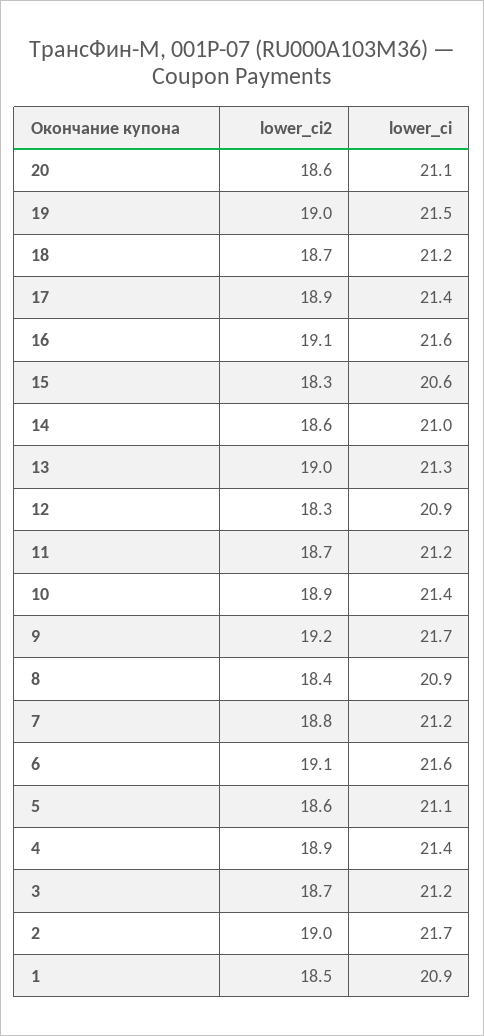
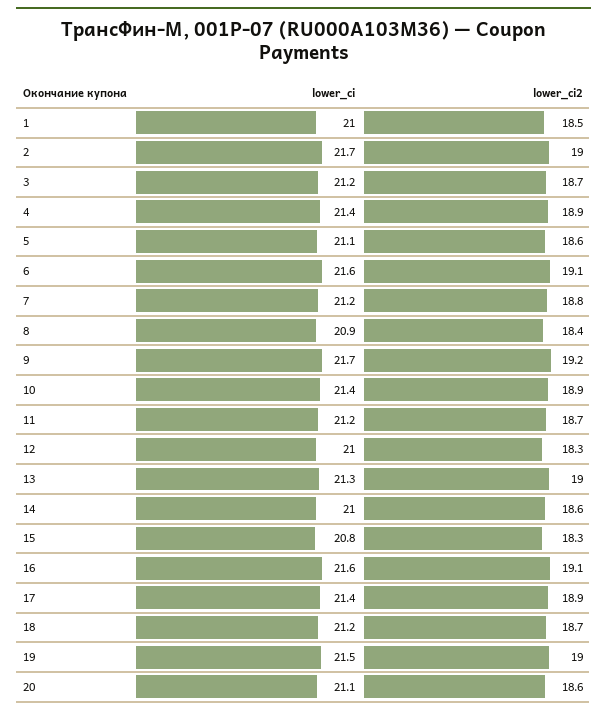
  {
    "lower_ci2": {
      "20": 18.6,
      "19": 19,
      "18": 18.7,
      "17": 18.9,
      "16": 19.1,
      "15": 18.3,
      "14": 18.6,
      "13": 19,
      "12": 18.3,
      "11": 18.7,
      "10": 18.9,
      "9": 19.2,
      "8": 18.4,
      "7": 18.8,
      "6": 19.1,
      "5": 18.6,
      "4": 18.9,
      "3": 18.7,
      "2": 19,
      "1": 18.5
    },
    "lower_ci": {
      "20": 21.1,
      "19": 21.5,
      "18": 21.2,
      "17": 21.4,
      "16": 21.6,
-     "15": 20.6,
+     "15": 20.8,
      "14": 21,
      "13": 21.3,
-     "12": 20.9,
+     "12": 21,
      "11": 21.2,
      "10": 21.4,
      "9": 21.7,
      "8": 20.9,
      "7": 21.2,
      "6": 21.6,
      "5": 21.1,
      "4": 21.4,
      "3": 21.2,
      "2": 21.7,
-     "1": 20.9
+     "1": 21
    }
  }

